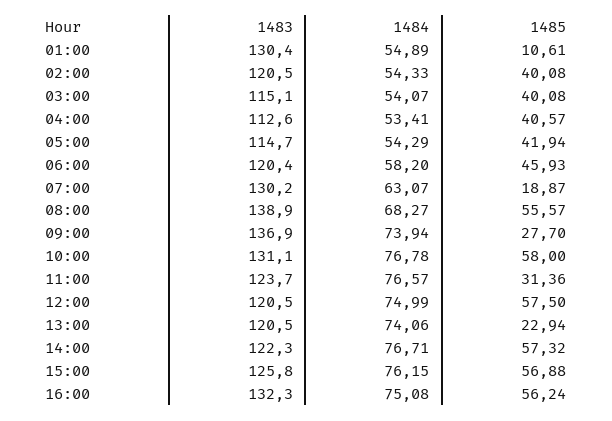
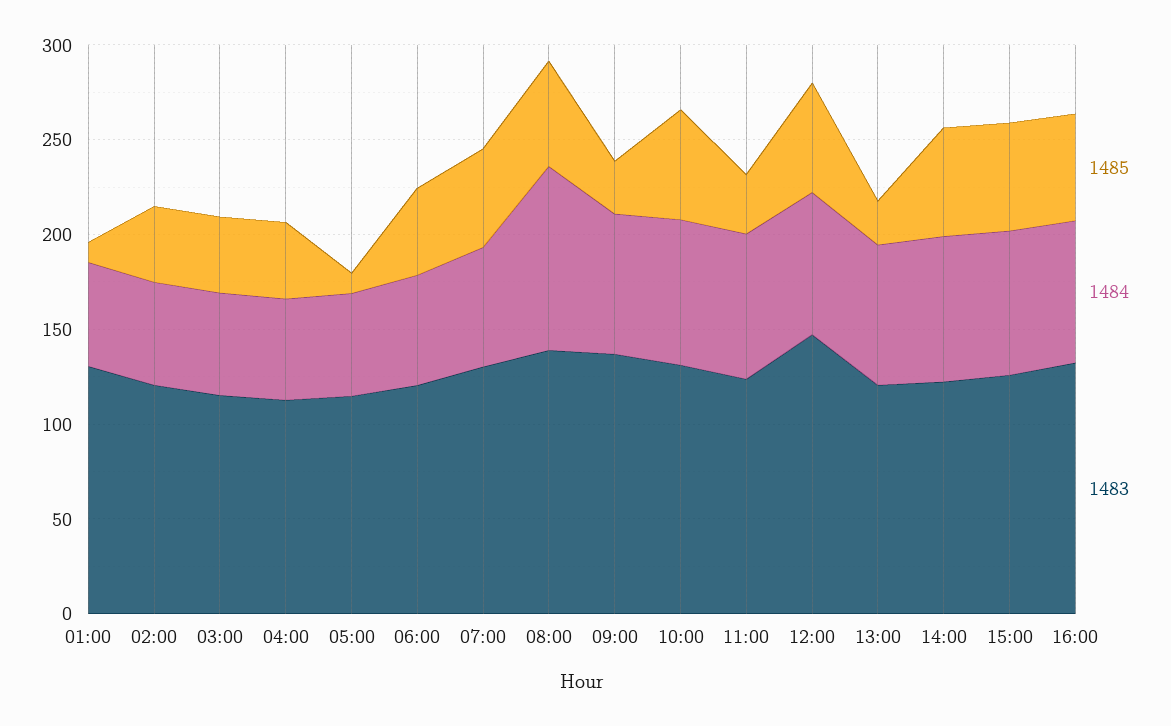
  {
    "1483": {
      "01:00": 130.4,
      "02:00": 120.5,
      "03:00": 115.1,
      "04:00": 112.6,
      "05:00": 114.7,
      "06:00": 120.4,
      "07:00": 130.2,
      "08:00": 138.9,
      "09:00": 136.9,
      "10:00": 131.1,
      "11:00": 123.7,
-     "12:00": 120.5,
+     "12:00": 150,
      "13:00": 120.5,
      "14:00": 122.3,
      "15:00": 125.8,
      "16:00": 132.3
    },
    "1484": {
      "01:00": 54.89,
      "02:00": 54.33,
      "03:00": 54.07,
      "04:00": 53.41,
      "05:00": 54.29,
      "06:00": 58.2,
      "07:00": 63.07,
-     "08:00": 68.27,
+     "08:00": 100,
      "09:00": 73.94,
      "10:00": 76.78,
      "11:00": 76.57,
      "12:00": 74.99,
      "13:00": 74.06,
      "14:00": 76.71,
      "15:00": 76.15,
      "16:00": 75.08
    },
    "1485": {
      "01:00": 10.61,
      "02:00": 40.08,
      "03:00": 40.08,
      "04:00": 40.57,
-     "05:00": 41.94,
+     "05:00": 10,
      "06:00": 45.93,
-     "07:00": 18.87,
+     "07:00": 50,
      "08:00": 55.57,
      "09:00": 27.7,
      "10:00": 58,
      "11:00": 31.36,
      "12:00": 57.5,
      "13:00": 22.94,
      "14:00": 57.32,
      "15:00": 56.88,
      "16:00": 56.24
    }
  }

